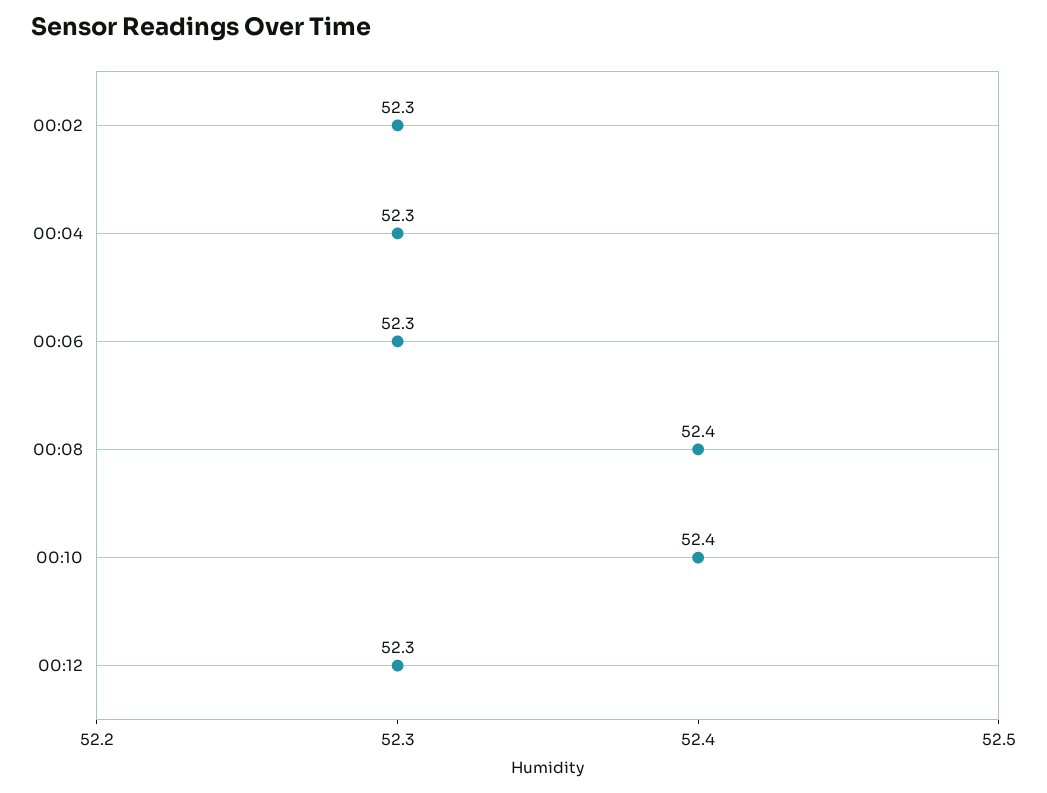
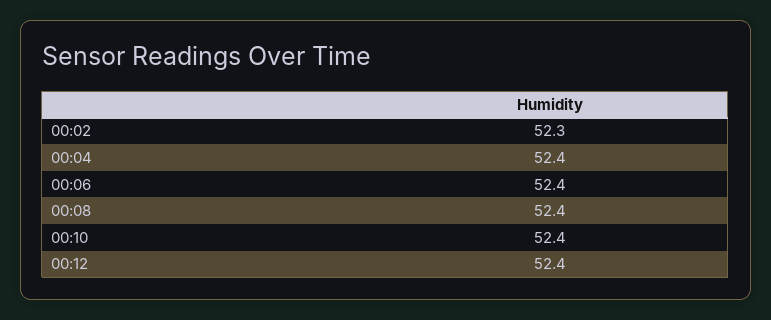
  {
    "00:02": 52.3,
-   "00:04": 52.3,
+   "00:04": 52.4,
-   "00:06": 52.3,
+   "00:06": 52.4,
    "00:08": 52.4,
    "00:10": 52.4,
-   "00:12": 52.3
+   "00:12": 52.4
  }

